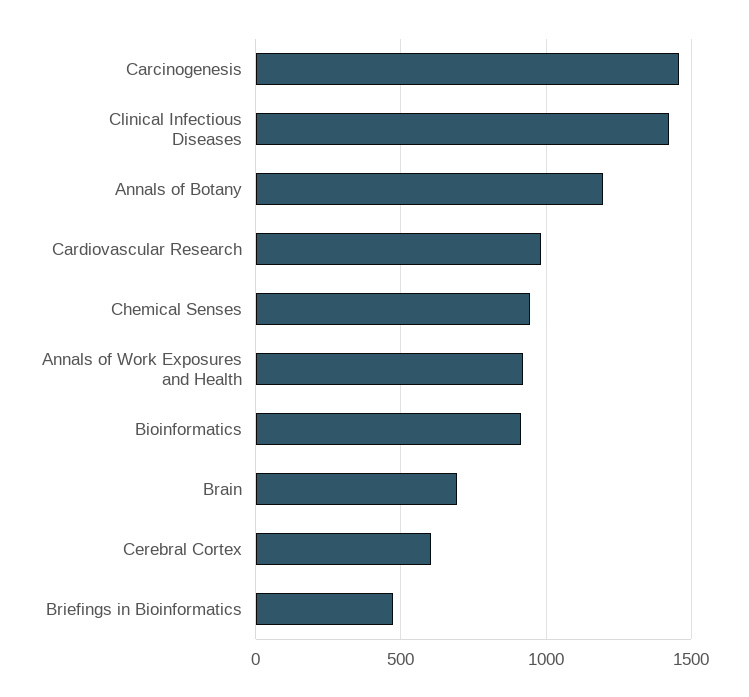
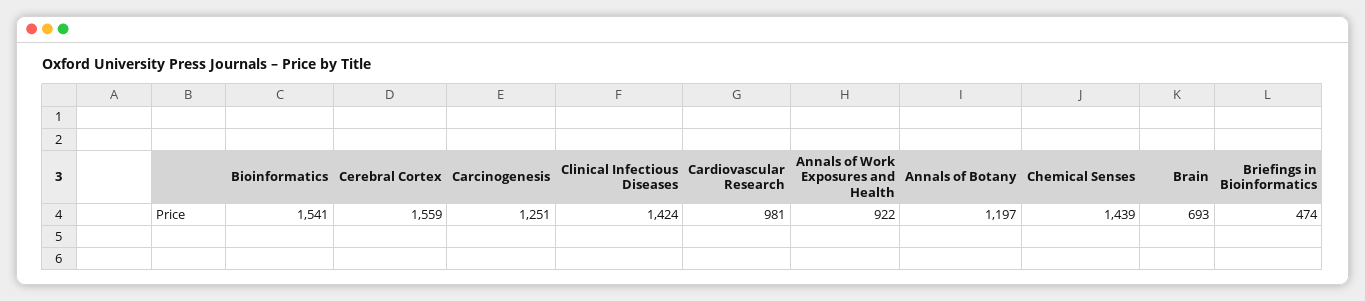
  {
-   "Carcinogenesis": 1450,
+   "Carcinogenesis": 1251,
    "Clinical Infectious Diseases": 1424,
    "Annals of Botany": 1197,
    "Cardiovascular Research": 981,
-   "Chemical Senses": 950,
+   "Chemical Senses": 1439,
    "Annals of Work Exposures and Health": 922,
-   "Bioinformatics": 900,
+   "Bioinformatics": 1541,
    "Brain": 693,
-   "Cerebral Cortex": 600,
+   "Cerebral Cortex": 1559,
    "Briefings in Bioinformatics": 474
  }

